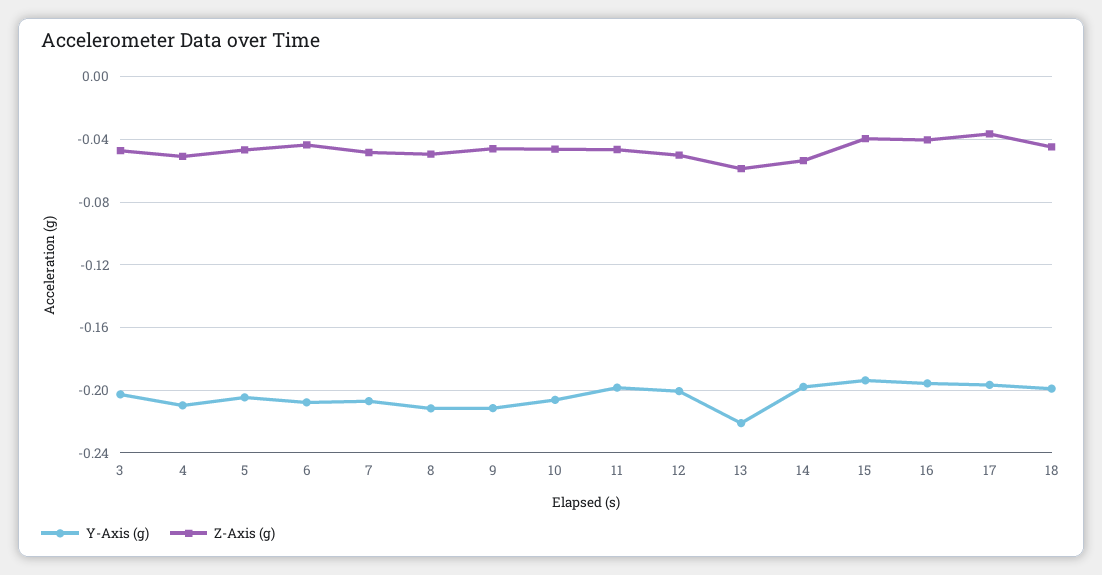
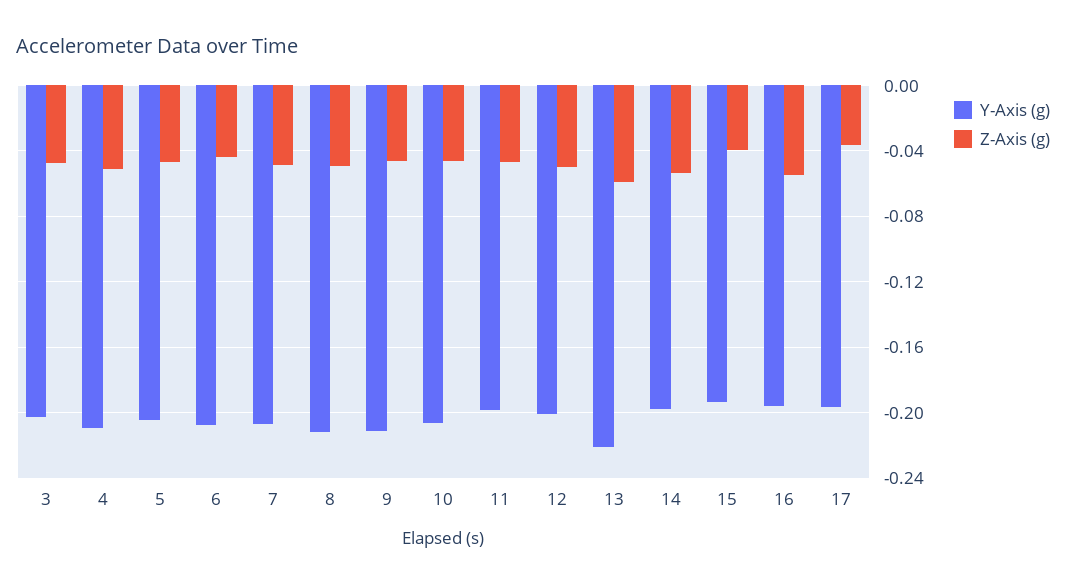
  {
    "Y-Axis (g)": {
      "3": -0.205,
      "4": -0.21,
      "5": -0.205,
      "6": -0.21,
      "7": -0.205,
      "8": -0.21,
      "9": -0.21,
      "10": -0.205,
      "11": -0.2,
      "12": -0.2,
      "13": -0.22,
      "14": -0.2,
      "15": -0.195,
      "16": -0.195,
-     "17": -0.195,
+     "17": -0.195
-     "18": -0.2
    },
    "Z-Axis (g)": {
      "3": -0.045,
      "4": -0.05,
      "5": -0.045,
      "6": -0.045,
      "7": -0.05,
      "8": -0.05,
      "9": -0.045,
      "10": -0.045,
      "11": -0.045,
      "12": -0.05,
      "13": -0.06,
      "14": -0.055,
      "15": -0.04,
-     "16": -0.04,
+     "16": -0.055,
-     "17": -0.035,
+     "17": -0.035
-     "18": -0.045
    }
  }

